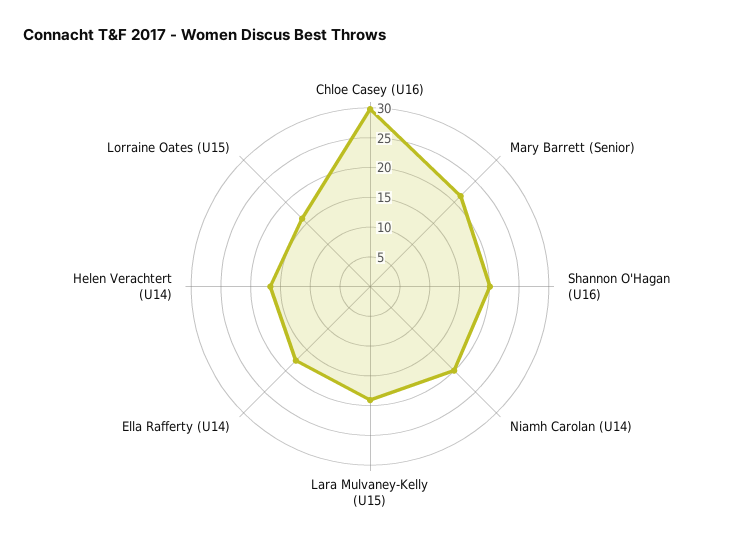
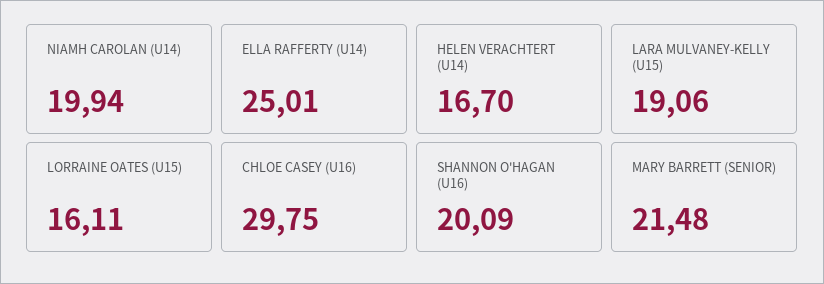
  {
    "Chloe Casey (U16)": 29.75,
    "Mary Barrett (Senior)": 21.48,
    "Shannon O'Hagan (U16)": 20.09,
    "Niamh Carolan (U14)": 19.94,
    "Lara Mulvaney-Kelly (U15)": 19.06,
-   "Ella Rafferty (U14)": 17.5,
+   "Ella Rafferty (U14)": 25.01,
    "Helen Verachtert (U14)": 16.7,
    "Lorraine Oates (U15)": 16.11
  }

